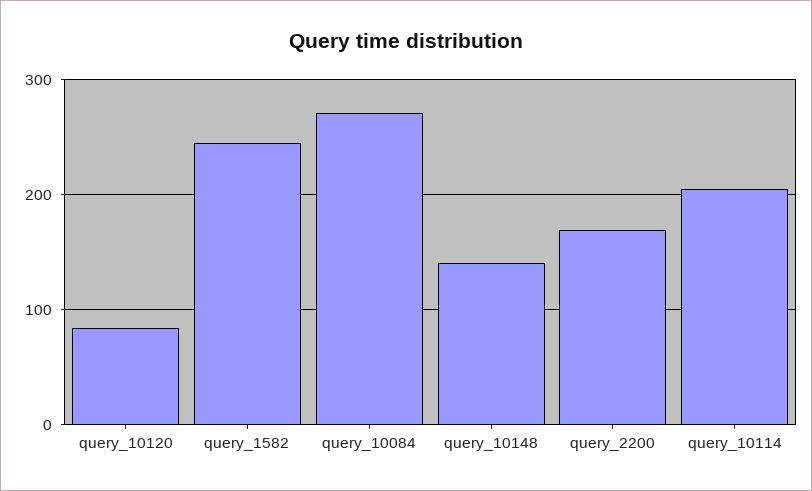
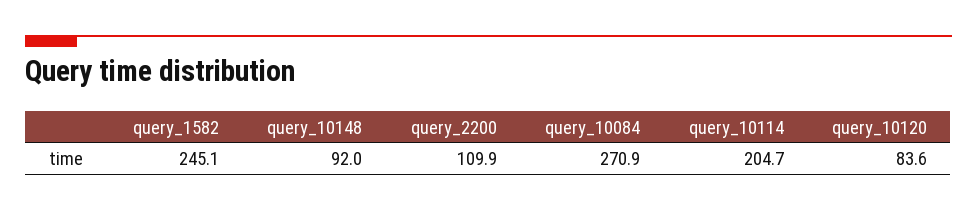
  {
    "query_10120": 83.6,
    "query_1582": 245.1,
    "query_10084": 270.9,
-   "query_10148": 140,
+   "query_10148": 92,
-   "query_2200": 170,
+   "query_2200": 109.9,
    "query_10114": 204.7
  }

